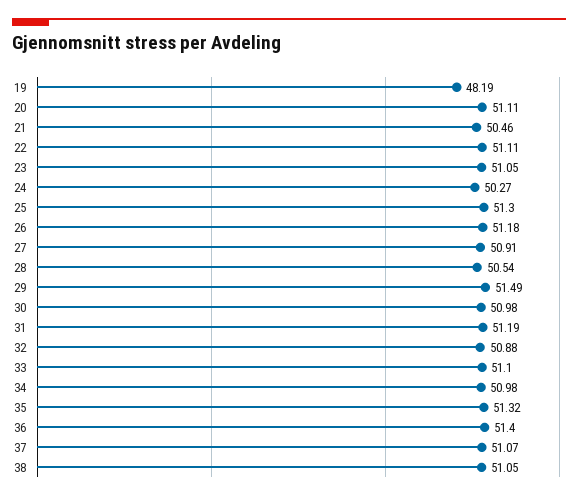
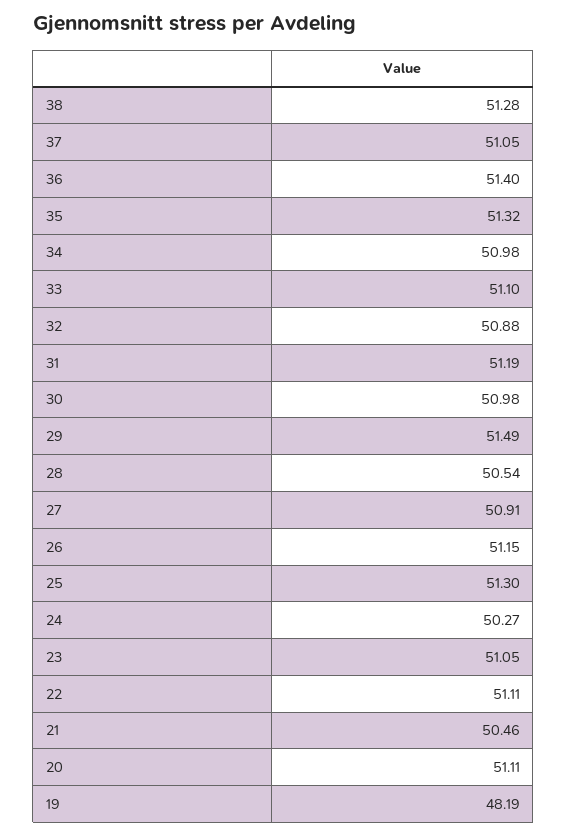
  {
    "19": 48.19,
    "20": 51.11,
    "21": 50.46,
    "22": 51.11,
    "23": 51.05,
    "24": 50.27,
    "25": 51.3,
-   "26": 51.18,
+   "26": 51.15,
    "27": 50.91,
    "28": 50.54,
    "29": 51.49,
    "30": 50.98,
    "31": 51.19,
    "32": 50.88,
    "33": 51.1,
    "34": 50.98,
    "35": 51.32,
    "36": 51.4,
-   "37": 51.07,
+   "37": 51.05,
-   "38": 51.05
+   "38": 51.28
  }

